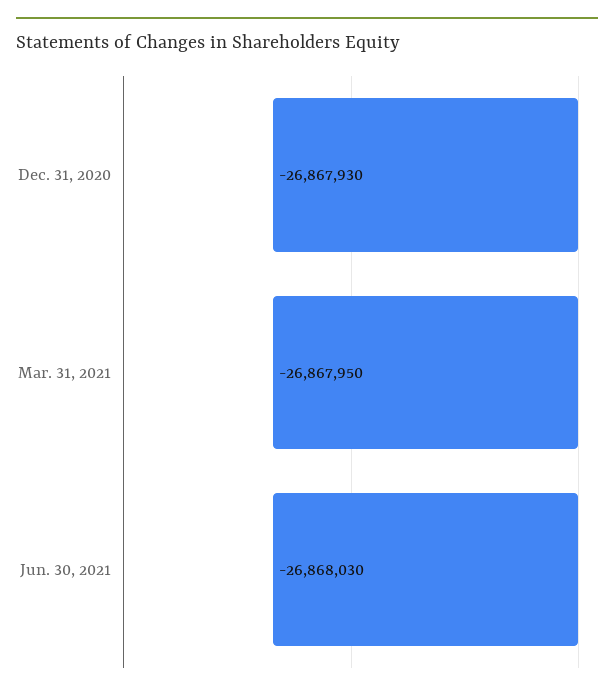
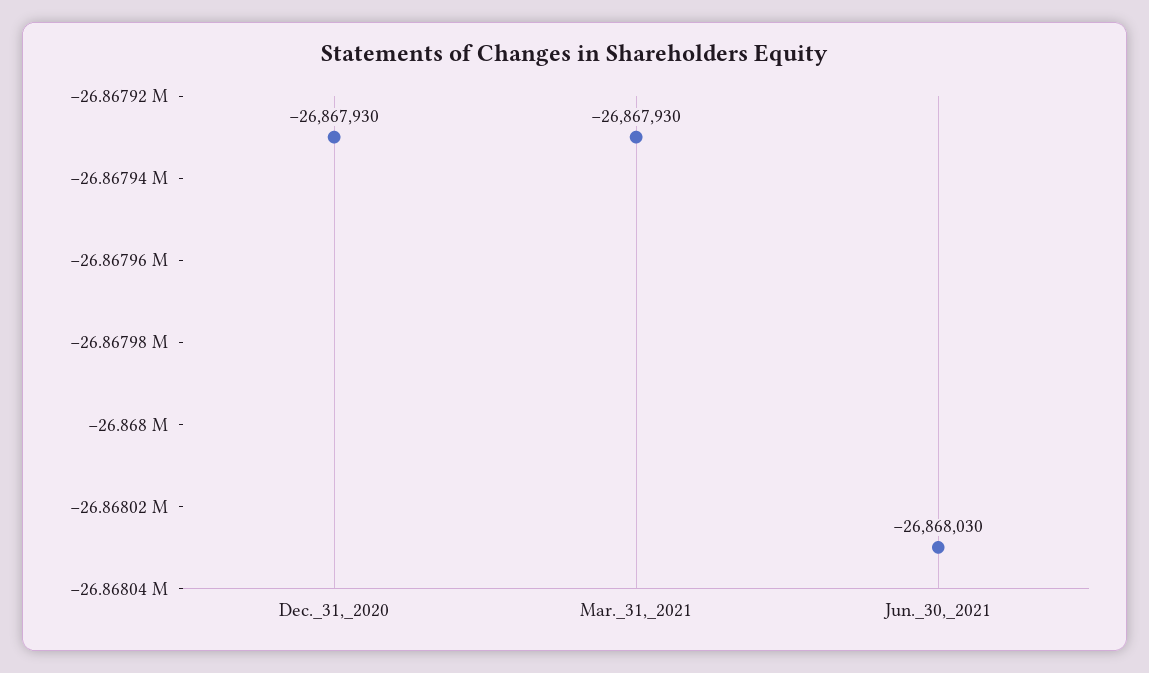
  {
    "Dec. 31, 2020": -26867930,
-   "Mar. 31, 2021": -26867950,
+   "Mar. 31, 2021": -26867930,
    "Jun. 30, 2021": -26868030
  }

